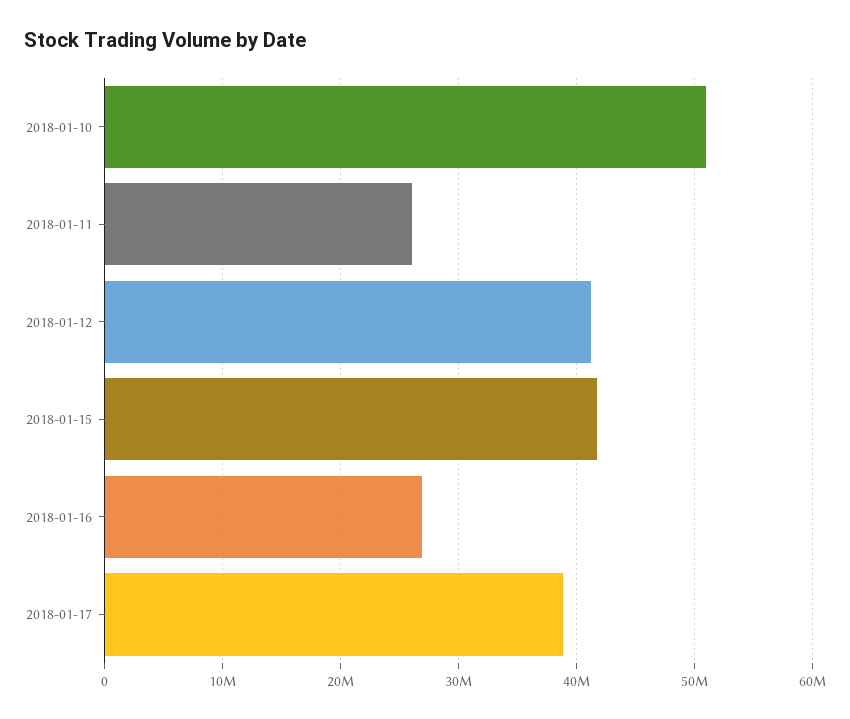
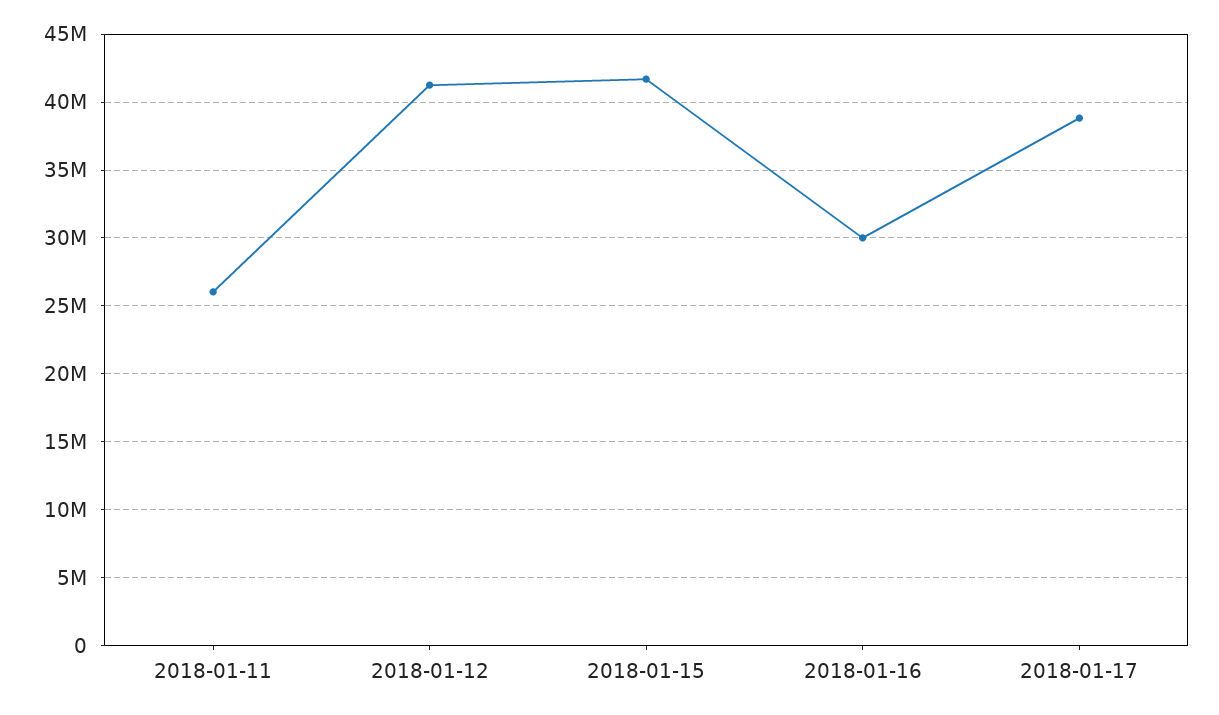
  {
-   "2018-01-10": 51000000,
    "2018-01-11": 26000000,
    "2018-01-12": 41500000,
    "2018-01-15": 41500000,
-   "2018-01-16": 27000000,
+   "2018-01-16": 30000000,
    "2018-01-17": 39000000
  }

